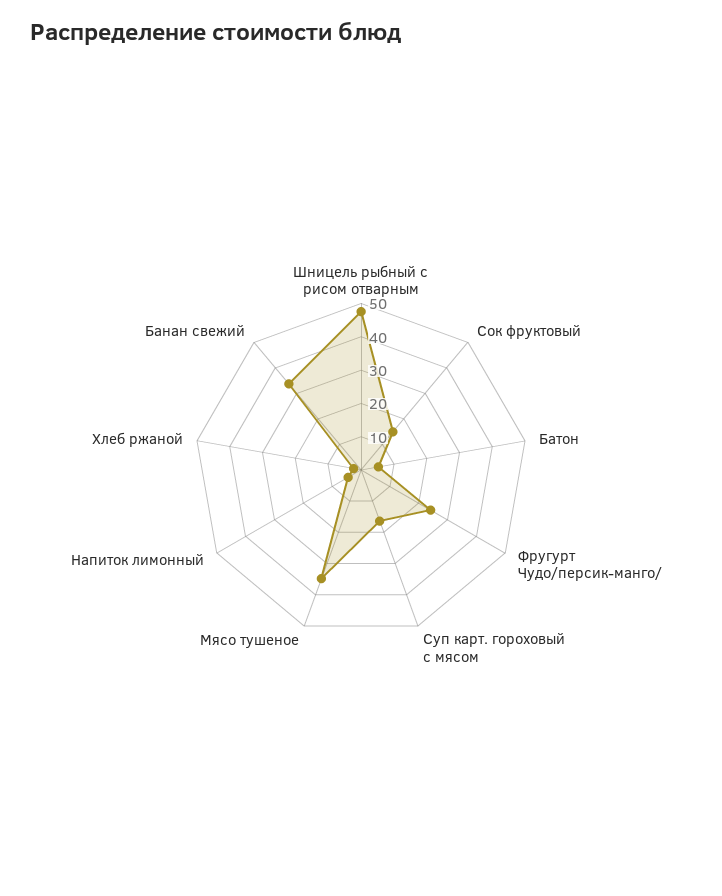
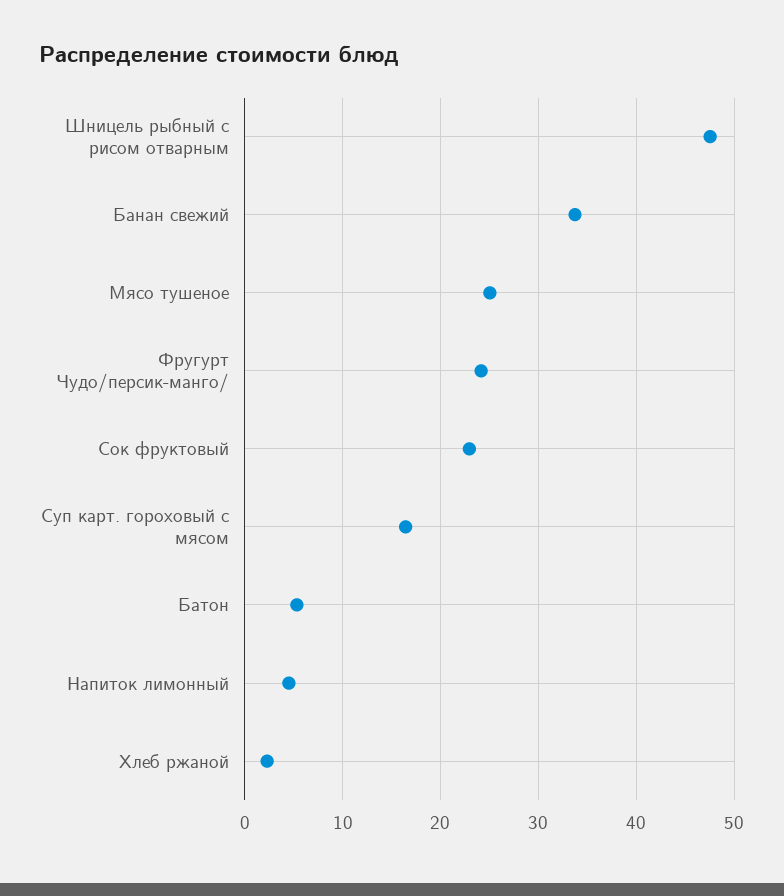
  {
    "Шницель рыбный с рисом отварным": 48,
-   "Сок фруктовый": 15,
+   "Сок фруктовый": 23,
    "Батон": 5,
    "Фругурт Чудо/персик-манго/": 24,
    "Суп карт. гороховый с мясом": 16,
-   "Мясо тушеное": 35,
+   "Мясо тушеное": 25,
    "Напиток лимонный": 5,
    "Хлеб ржаной": 2,
    "Банан свежий": 34
  }

